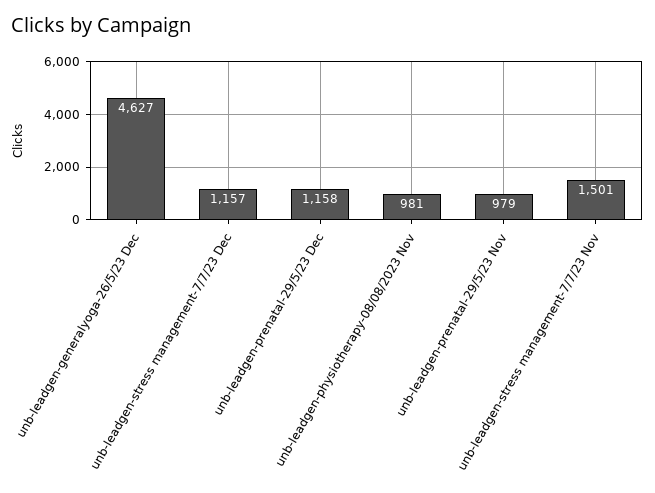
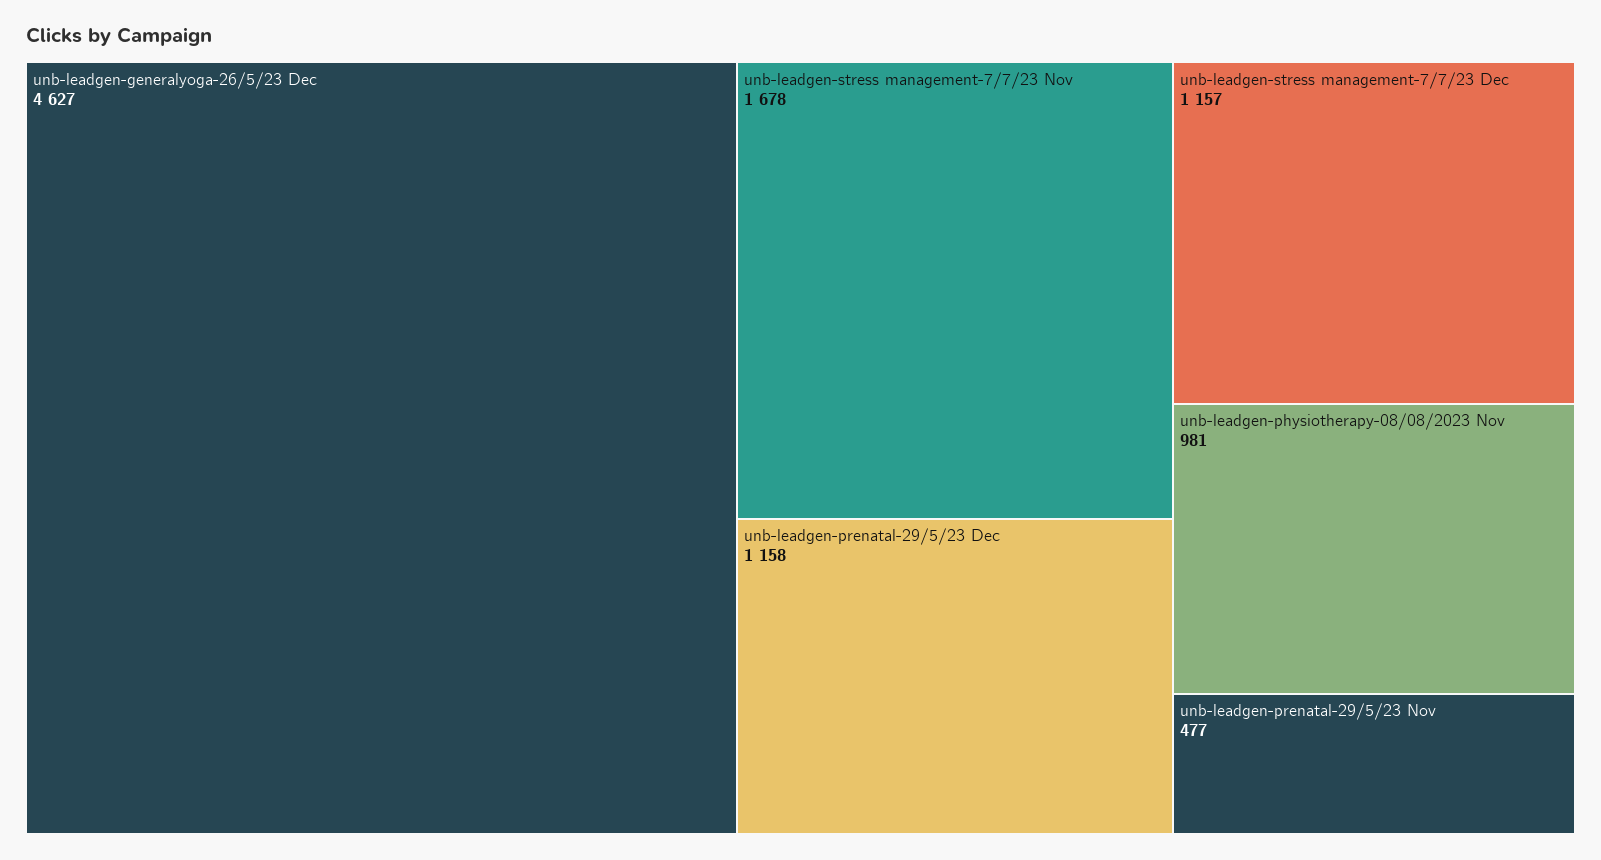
  {
    "unb-leadgen-generalyoga-26/5/23 Dec": 4627,
    "unb-leadgen-stress management-7/7/23 Dec": 1157,
    "unb-leadgen-prenatal-29/5/23 Dec": 1158,
    "unb-leadgen-physiotherapy-08/08/2023 Nov": 981,
-   "unb-leadgen-prenatal-29/5/23 Nov": 979,
+   "unb-leadgen-prenatal-29/5/23 Nov": 477,
-   "unb-leadgen-stress management-7/7/23 Nov": 1501
+   "unb-leadgen-stress management-7/7/23 Nov": 1678
  }

